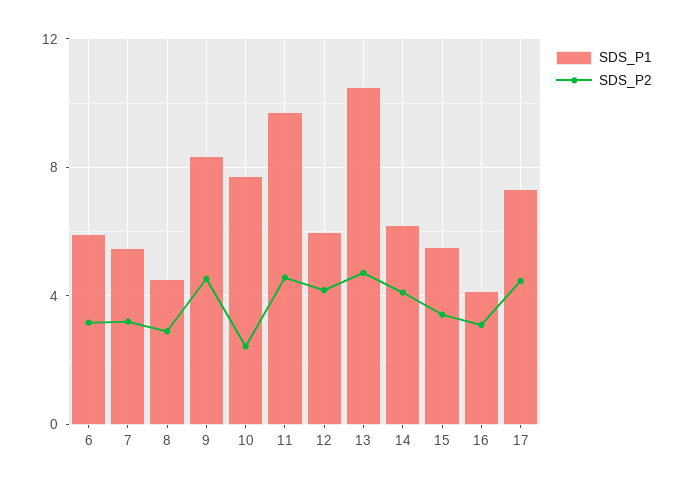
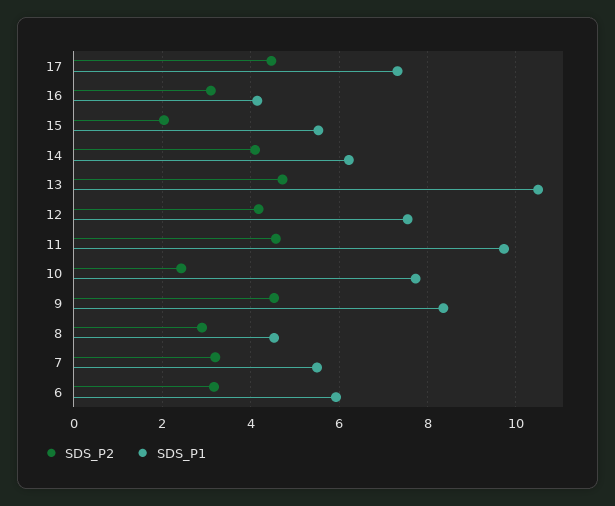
  {
    "SDS_P1": {
      "6": 6,
      "7": 5.6,
      "8": 4.6,
      "9": 8.4,
      "10": 7.8,
      "11": 9.8,
-     "12": 6,
+     "12": 7.6,
      "13": 10.6,
      "14": 6.2,
      "15": 5.6,
      "16": 4.2,
      "17": 7.4
    },
    "SDS_P2": {
      "6": 3.2,
      "7": 3.2,
      "8": 3,
      "9": 4.6,
      "10": 2.4,
      "11": 4.6,
      "12": 4.2,
      "13": 4.8,
      "14": 4.2,
-     "15": 3.5,
+     "15": 2,
      "16": 3.2,
      "17": 4.4
    }
  }

